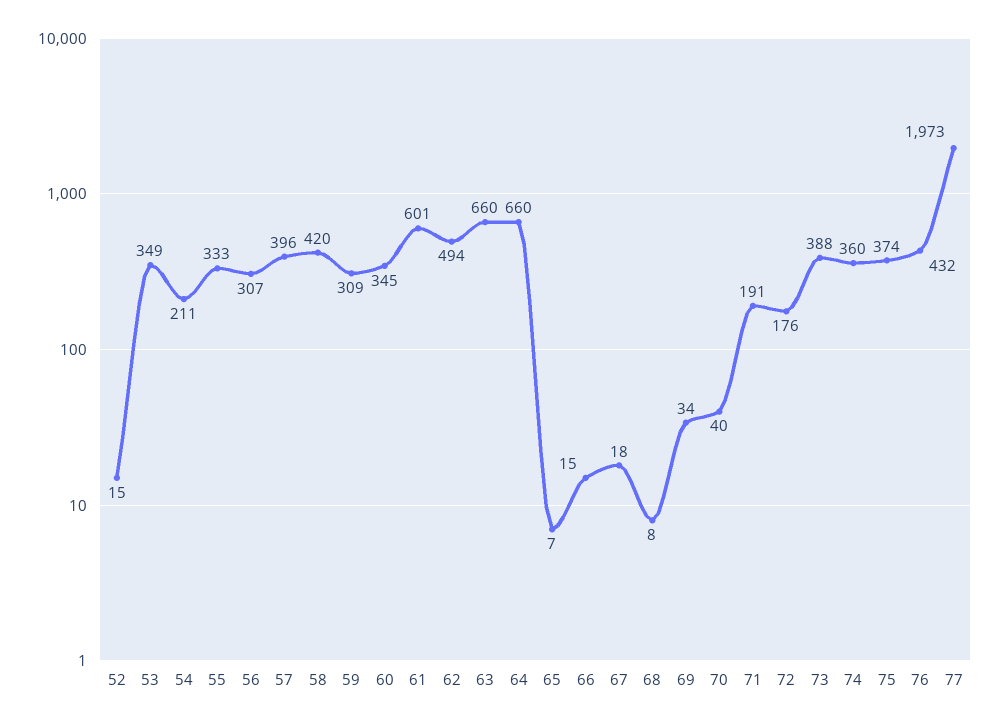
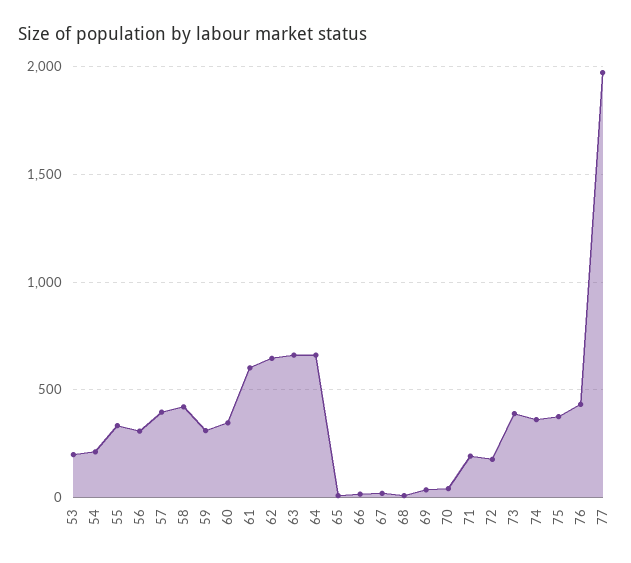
  {
-   "52": 15,
-   "53": 349,
+   "53": 200,
    "54": 211,
    "55": 333,
    "56": 307,
    "57": 396,
    "58": 420,
    "59": 309,
    "60": 345,
    "61": 601,
-   "62": 494,
+   "62": 650,
    "63": 660,
    "64": 660,
    "65": 7,
    "66": 15,
    "67": 18,
    "68": 8,
    "69": 34,
    "70": 40,
    "71": 191,
    "72": 176,
    "73": 388,
    "74": 360,
    "75": 374,
    "76": 432,
    "77": 1973
  }

